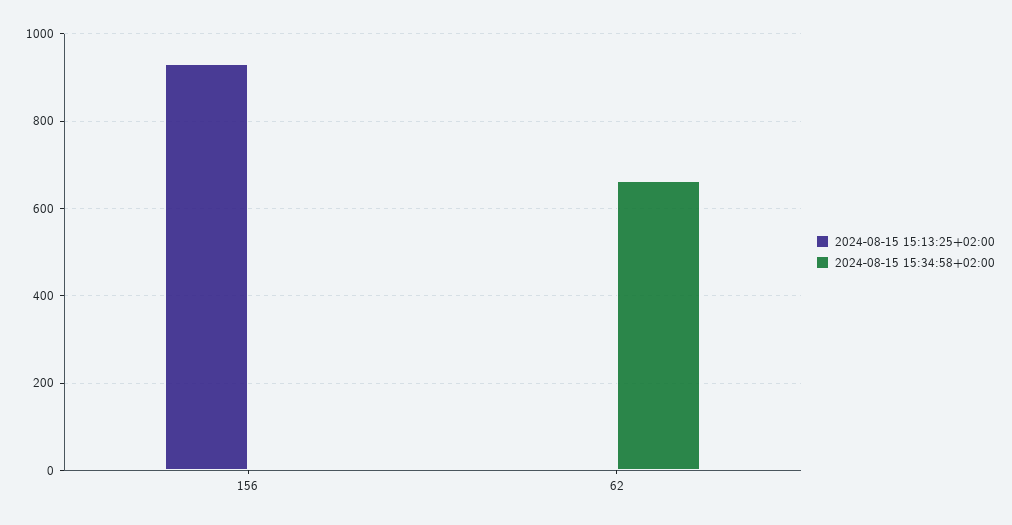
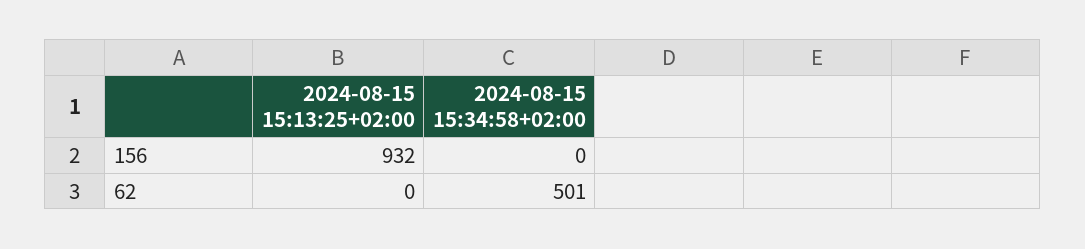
  {
    "2024-08-15 15:13:25+02:00": {
      "156": 932,
      "62": 0
    },
    "2024-08-15 15:34:58+02:00": {
      "156": 0,
-     "62": 660
+     "62": 501
    }
  }

